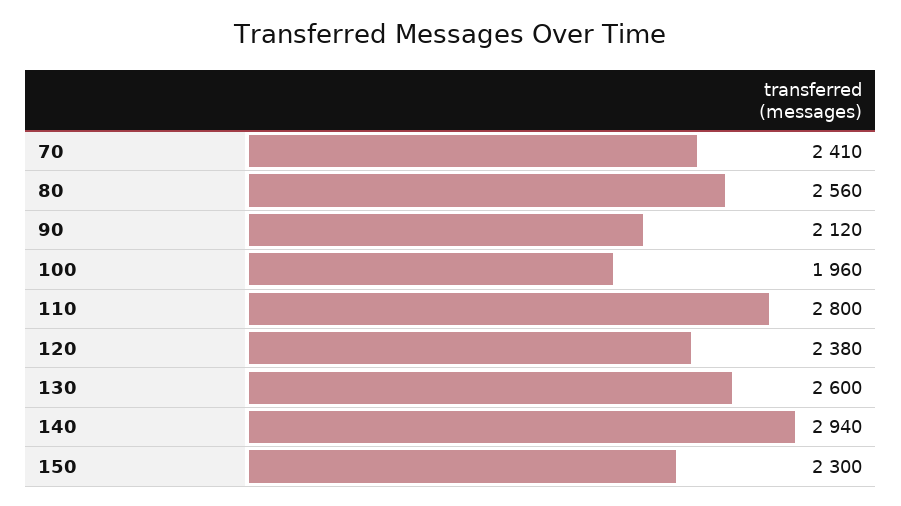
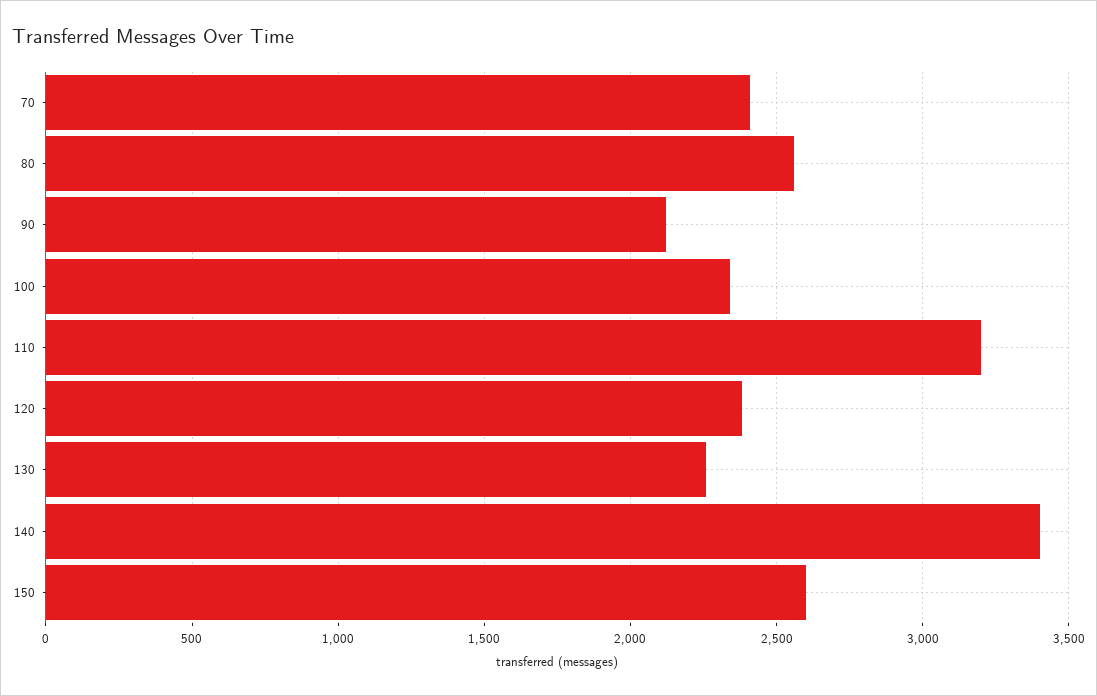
  {
    "70": 2410,
    "80": 2560,
    "90": 2120,
-   "100": 1960,
+   "100": 2350,
-   "110": 2800,
+   "110": 3200,
    "120": 2380,
-   "130": 2600,
+   "130": 2250,
-   "140": 2940,
+   "140": 3400,
-   "150": 2300
+   "150": 2600
  }

